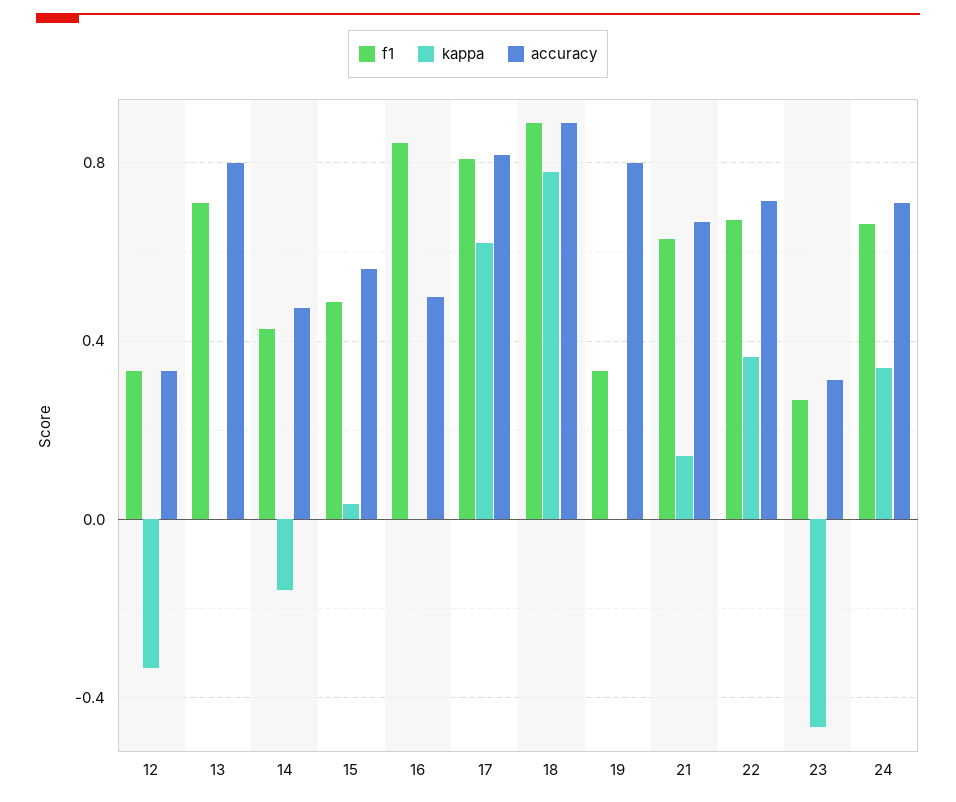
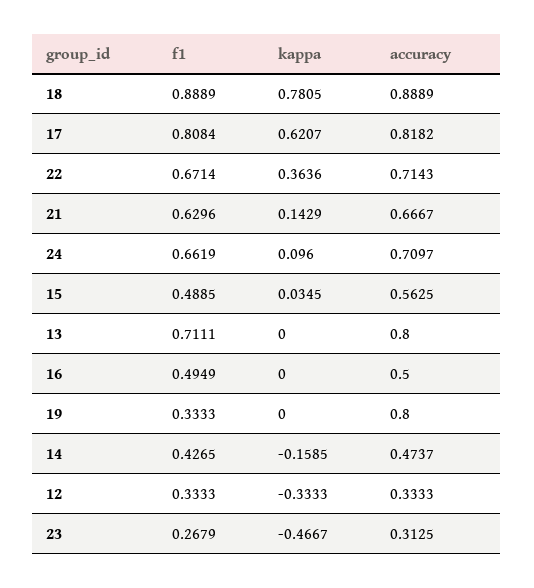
  {
    "f1": {
      "12": 0.3333,
      "13": 0.7111,
      "14": 0.4265,
      "15": 0.4885,
-     "16": 0.85,
+     "16": 0.4949,
      "17": 0.8084,
      "18": 0.8889,
      "19": 0.3333,
      "21": 0.6296,
      "22": 0.6714,
      "23": 0.2679,
      "24": 0.6619
    },
    "kappa": {
      "12": -0.3333,
      "13": 0,
      "14": -0.1585,
      "15": 0.0345,
      "16": 0,
      "17": 0.6207,
      "18": 0.7805,
      "19": 0,
      "21": 0.1429,
      "22": 0.3636,
      "23": -0.4667,
-     "24": 0.35
+     "24": 0.096
    },
    "accuracy": {
      "12": 0.3333,
      "13": 0.8,
      "14": 0.4737,
      "15": 0.5625,
      "16": 0.5,
      "17": 0.8182,
      "18": 0.8889,
      "19": 0.8,
      "21": 0.6667,
      "22": 0.7143,
      "23": 0.3125,
      "24": 0.7097
    }
  }

